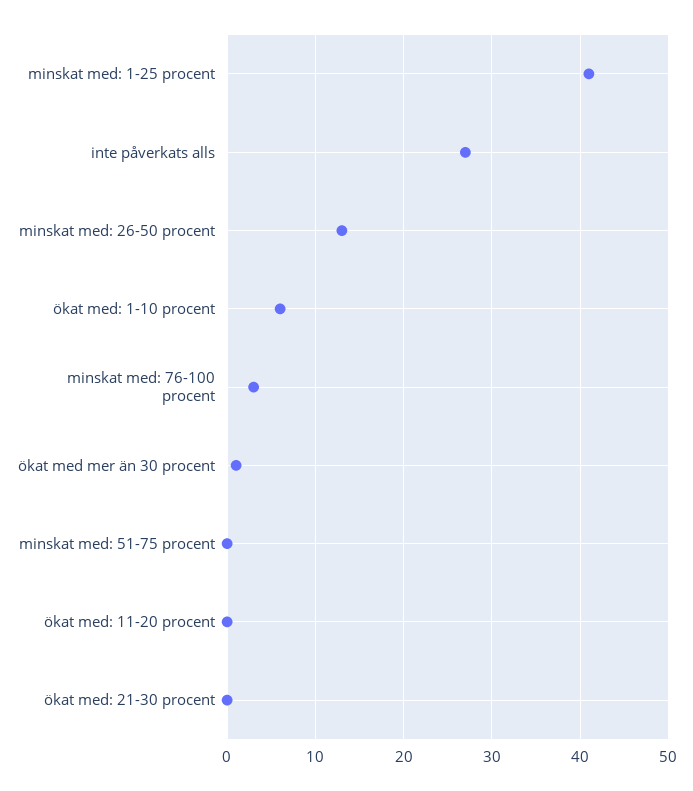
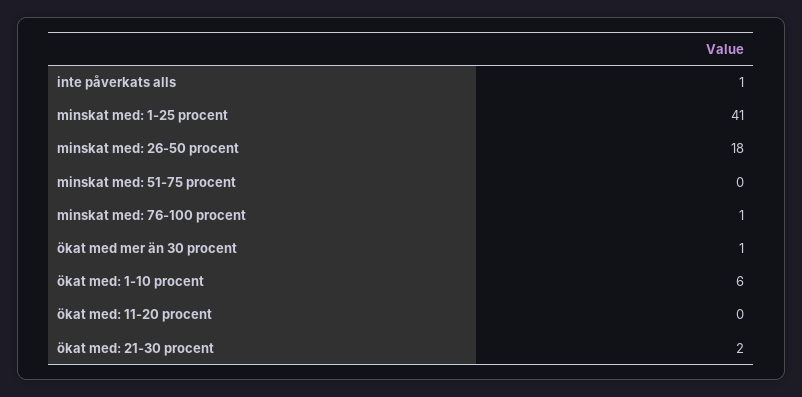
  {
    "minskat med: 1-25 procent": 41,
-   "inte påverkats alls": 27,
+   "inte påverkats alls": 1,
-   "minskat med: 26-50 procent": 13,
+   "minskat med: 26-50 procent": 18,
    "ökat med: 1-10 procent": 6,
-   "minskat med: 76-100 procent": 3,
+   "minskat med: 76-100 procent": 1,
    "ökat med mer än 30 procent": 1,
    "minskat med: 51-75 procent": 0,
    "ökat med: 11-20 procent": 0,
-   "ökat med: 21-30 procent": 0
+   "ökat med: 21-30 procent": 2
  }

